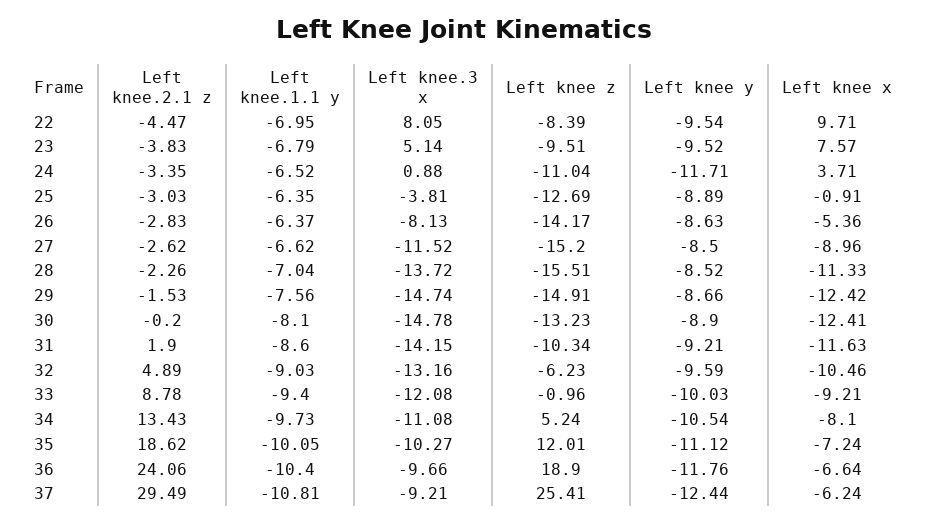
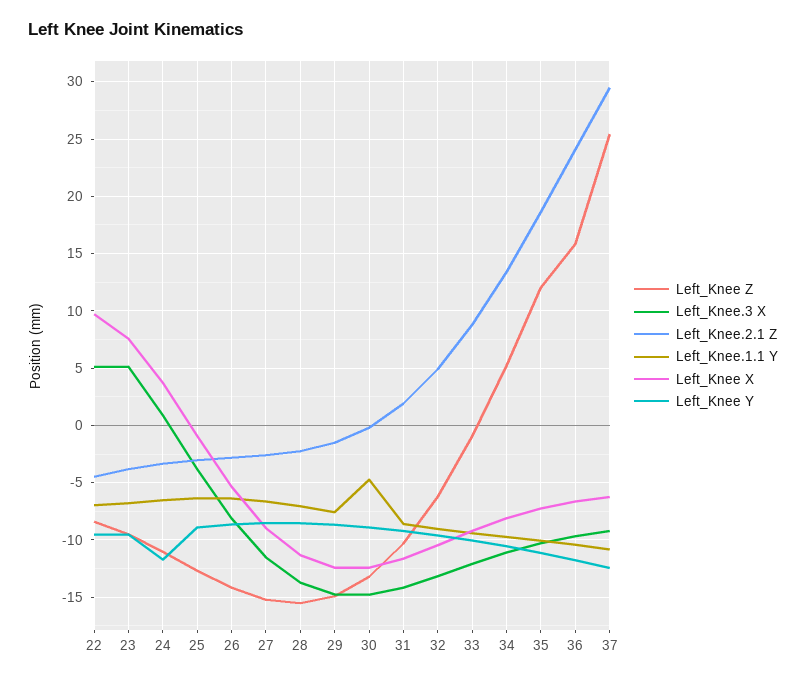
  {
    "Left knee.2.1 z": {
      "22": -4.47,
      "23": -3.83,
      "24": -3.35,
      "25": -3.03,
      "26": -2.83,
      "27": -2.62,
      "28": -2.26,
      "29": -1.53,
      "30": -0.2,
      "31": 1.9,
      "32": 4.89,
      "33": 8.78,
      "34": 13.43,
      "35": 18.62,
      "36": 24.06,
      "37": 29.49
    },
    "Left knee.1.1 y": {
      "22": -6.95,
      "23": -6.79,
      "24": -6.52,
      "25": -6.35,
      "26": -6.37,
      "27": -6.62,
      "28": -7.04,
      "29": -7.56,
-     "30": -8.1,
+     "30": -5,
      "31": -8.6,
      "32": -9.03,
      "33": -9.4,
      "34": -9.73,
      "35": -10.05,
      "36": -10.4,
      "37": -10.81
    },
    "Left knee.3 x": {
-     "22": 8.05,
+     "22": 5,
      "23": 5.14,
      "24": 0.88,
      "25": -3.81,
      "26": -8.13,
      "27": -11.52,
      "28": -13.72,
      "29": -14.74,
      "30": -14.78,
      "31": -14.15,
      "32": -13.16,
      "33": -12.08,
      "34": -11.08,
      "35": -10.27,
      "36": -9.66,
      "37": -9.21
    },
    "Left knee z": {
      "22": -8.39,
      "23": -9.51,
      "24": -11.04,
      "25": -12.69,
      "26": -14.17,
      "27": -15.2,
      "28": -15.51,
      "29": -14.91,
      "30": -13.23,
      "31": -10.34,
      "32": -6.23,
      "33": -0.96,
      "34": 5.24,
      "35": 12.01,
-     "36": 18.9,
+     "36": 16,
      "37": 25.41
    },
    "Left knee y": {
      "22": -9.54,
      "23": -9.52,
      "24": -11.71,
      "25": -8.89,
      "26": -8.63,
      "27": -8.5,
      "28": -8.52,
      "29": -8.66,
      "30": -8.9,
      "31": -9.21,
      "32": -9.59,
      "33": -10.03,
      "34": -10.54,
      "35": -11.12,
      "36": -11.76,
      "37": -12.44
    },
    "Left knee x": {
      "22": 9.71,
      "23": 7.57,
      "24": 3.71,
      "25": -0.91,
      "26": -5.36,
      "27": -8.96,
      "28": -11.33,
      "29": -12.42,
      "30": -12.41,
      "31": -11.63,
      "32": -10.46,
      "33": -9.21,
      "34": -8.1,
      "35": -7.24,
      "36": -6.64,
      "37": -6.24
    }
  }

